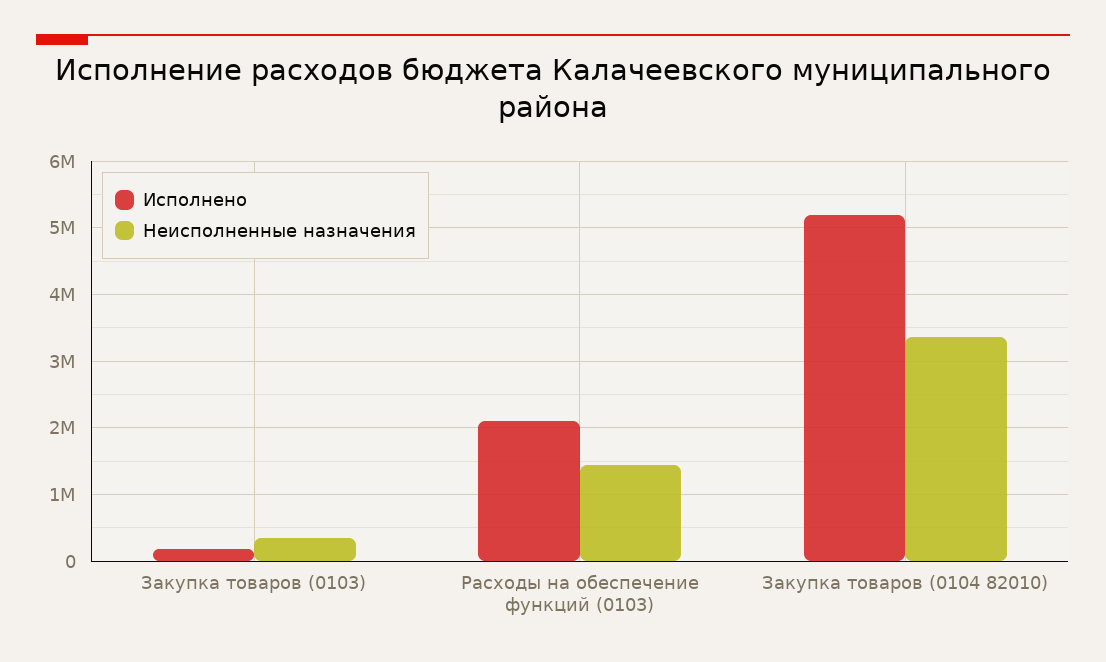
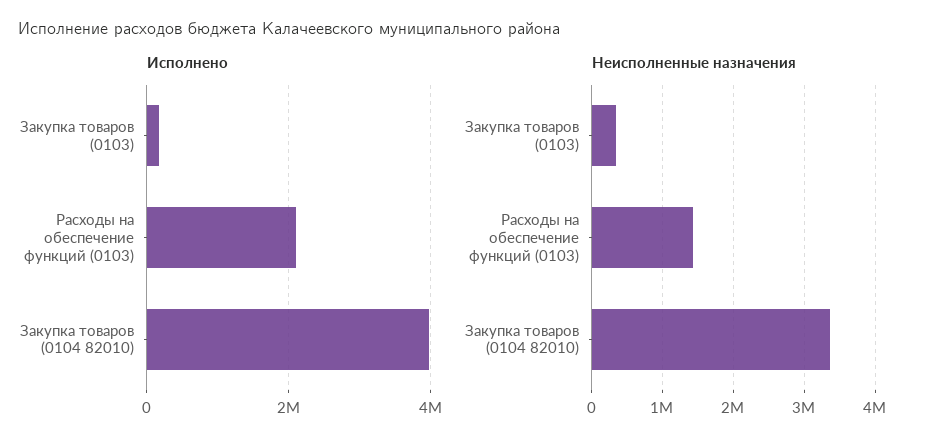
  {
    "Исполнено": {
      "Закупка товаров (0103)": 200000,
      "Расходы на обеспечение функций (0103)": 2100000,
-     "Закупка товаров (0104 82010)": 5200000
+     "Закупка товаров (0104 82010)": 4000000
    },
    "Неисполненные назначения": {
      "Закупка товаров (0103)": 300000,
      "Расходы на обеспечение функций (0103)": 1400000,
      "Закупка товаров (0104 82010)": 3400000
    }
  }

